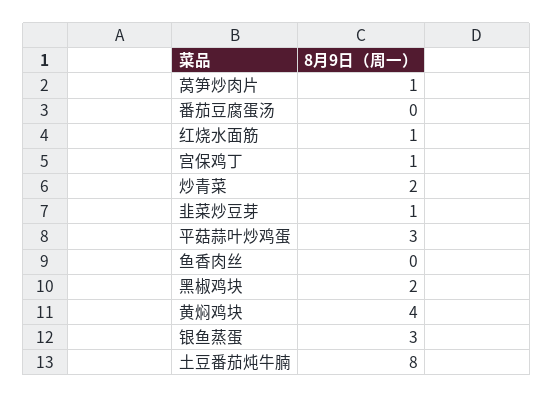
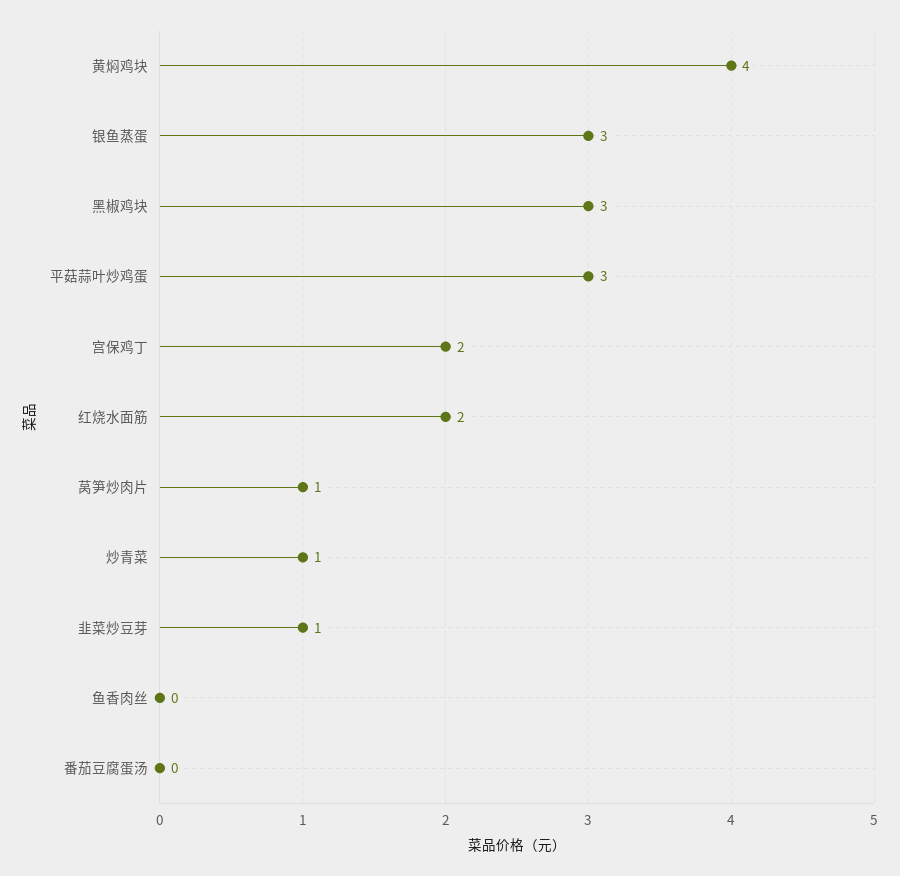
  {
    "莴笋炒肉片": 1,
    "番茄豆腐蛋汤": 0,
-   "红烧水面筋": 1,
+   "红烧水面筋": 2,
-   "宫保鸡丁": 1,
+   "宫保鸡丁": 2,
-   "炒青菜": 2,
+   "炒青菜": 1,
    "韭菜炒豆芽": 1,
    "平菇蒜叶炒鸡蛋": 3,
    "鱼香肉丝": 0,
-   "黑椒鸡块": 2,
+   "黑椒鸡块": 3,
    "黄焖鸡块": 4,
-   "银鱼蒸蛋": 3,
+   "银鱼蒸蛋": 3
-   "土豆番茄炖牛腩": 8
  }

